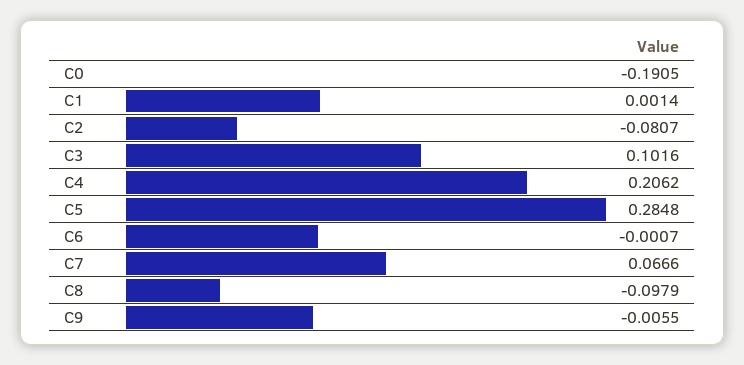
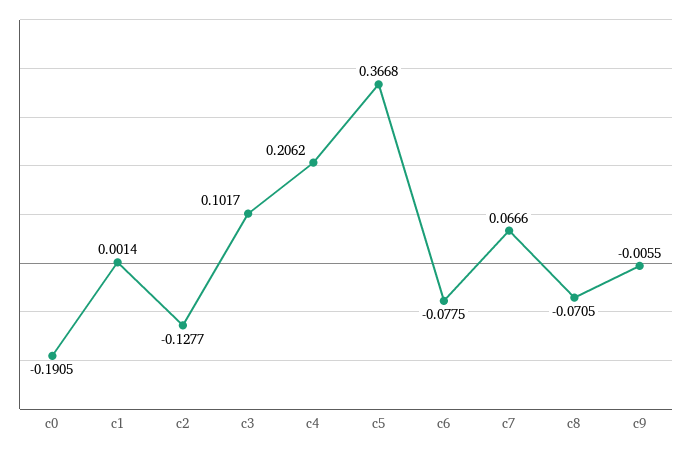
  {
    "C0": -0.1905,
    "C1": 0.0014,
-   "C2": -0.0807,
+   "C2": -0.1277,
-   "C3": 0.1016,
+   "C3": 0.1017,
    "C4": 0.2062,
-   "C5": 0.2848,
+   "C5": 0.3668,
-   "C6": -0.0007,
+   "C6": -0.0775,
    "C7": 0.0666,
-   "C8": -0.0979,
+   "C8": -0.0705,
    "C9": -0.0055
  }

